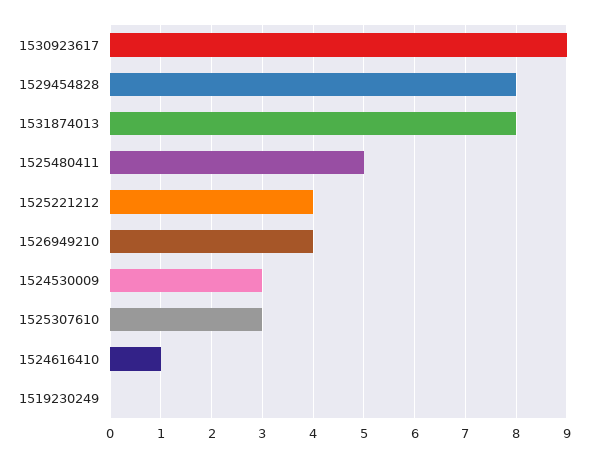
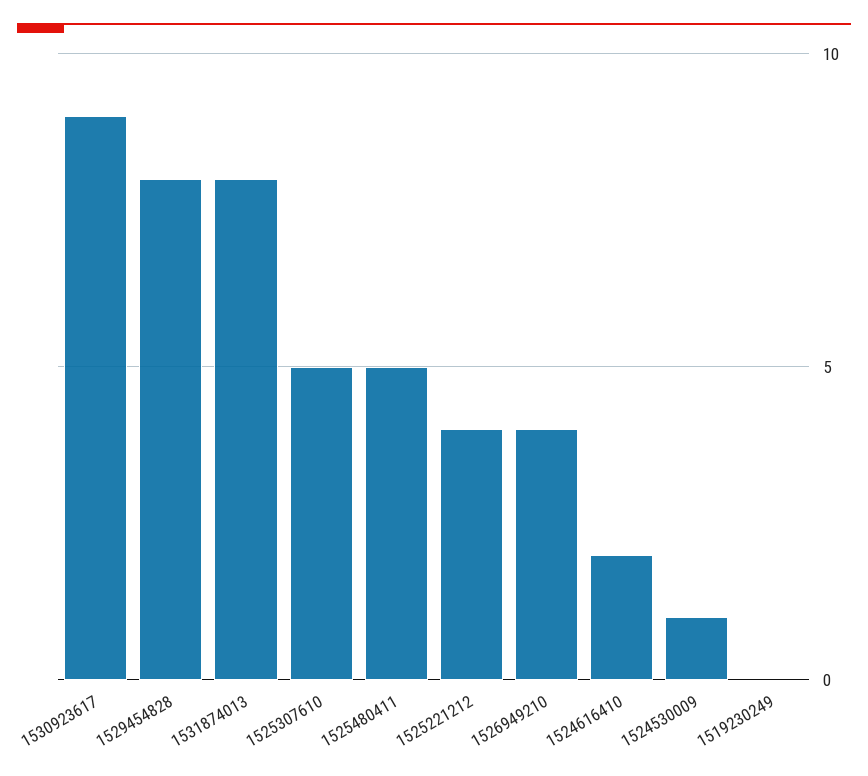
  {
    "1530923617": 9,
    "1529454828": 8,
    "1531874013": 8,
    "1525480411": 5,
    "1525221212": 4,
    "1526949210": 4,
-   "1524530009": 3,
+   "1524530009": 1,
-   "1525307610": 3,
+   "1525307610": 5,
-   "1524616410": 1,
+   "1524616410": 2,
    "1519230249": 0
  }

